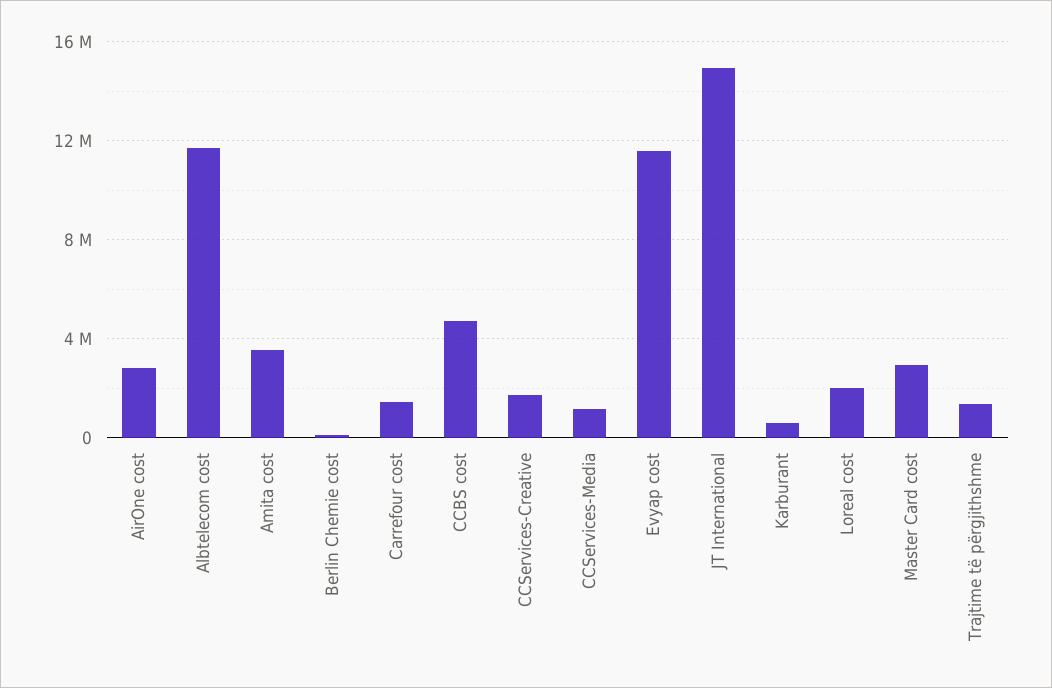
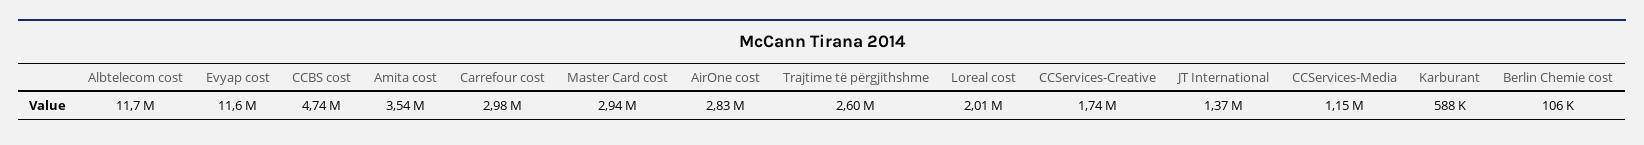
  {
    "AirOne cost": 2830000,
    "Albtelecom cost": 11700000,
    "Amita cost": 3540000,
    "Berlin Chemie cost": 106000,
-   "Carrefour cost": 1500000,
+   "Carrefour cost": 2980000,
    "CCBS cost": 4740000,
    "CCServices-Creative": 1740000,
    "CCServices-Media": 1150000,
    "Evyap cost": 11600000,
-   "JT International": 15000000,
+   "JT International": 1370000,
    "Karburant": 588000,
    "Loreal cost": 2010000,
    "Master Card cost": 2940000,
-   "Trajtime të përgjithshme": 1500000
+   "Trajtime të përgjithshme": 2600000
  }

